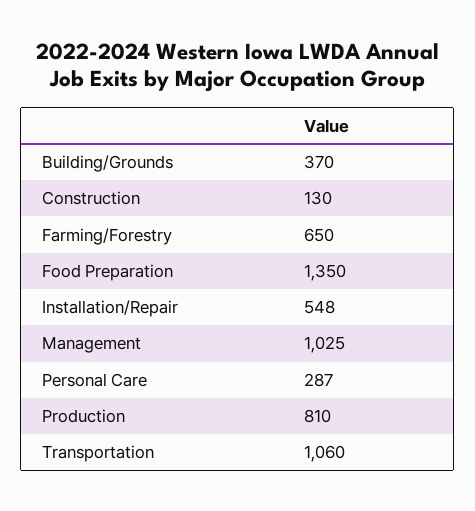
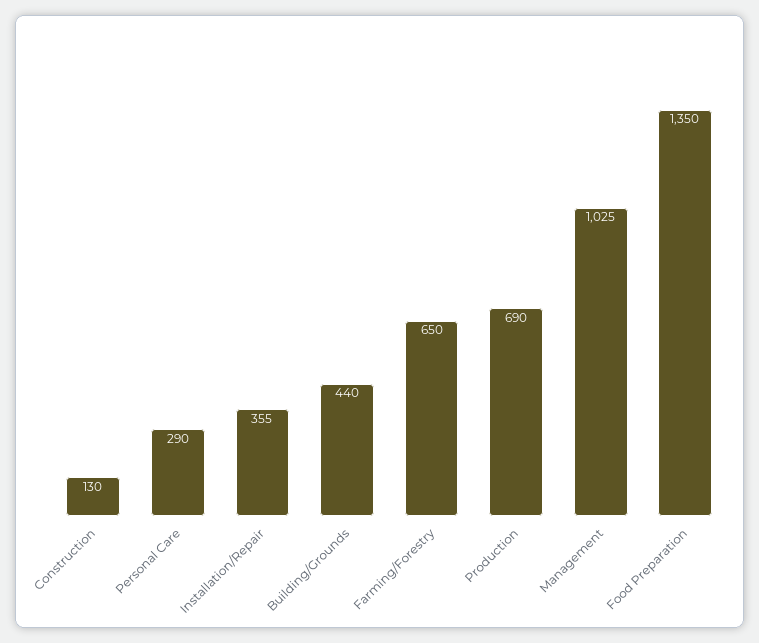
  {
-   "Building/Grounds": 370,
+   "Building/Grounds": 440,
    "Construction": 130,
    "Farming/Forestry": 650,
    "Food Preparation": 1350,
-   "Installation/Repair": 548,
+   "Installation/Repair": 355,
    "Management": 1025,
-   "Personal Care": 287,
+   "Personal Care": 290,
-   "Production": 810,
+   "Production": 690
-   "Transportation": 1060
  }

